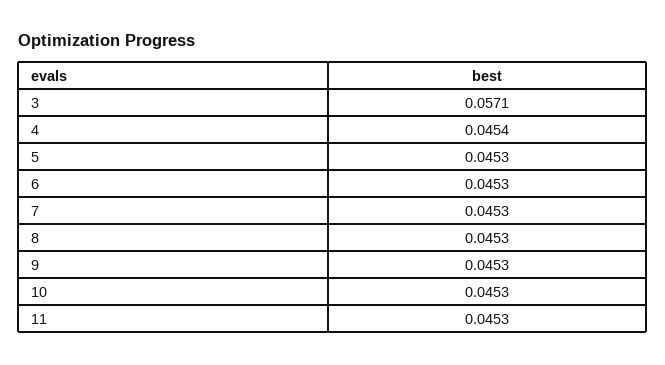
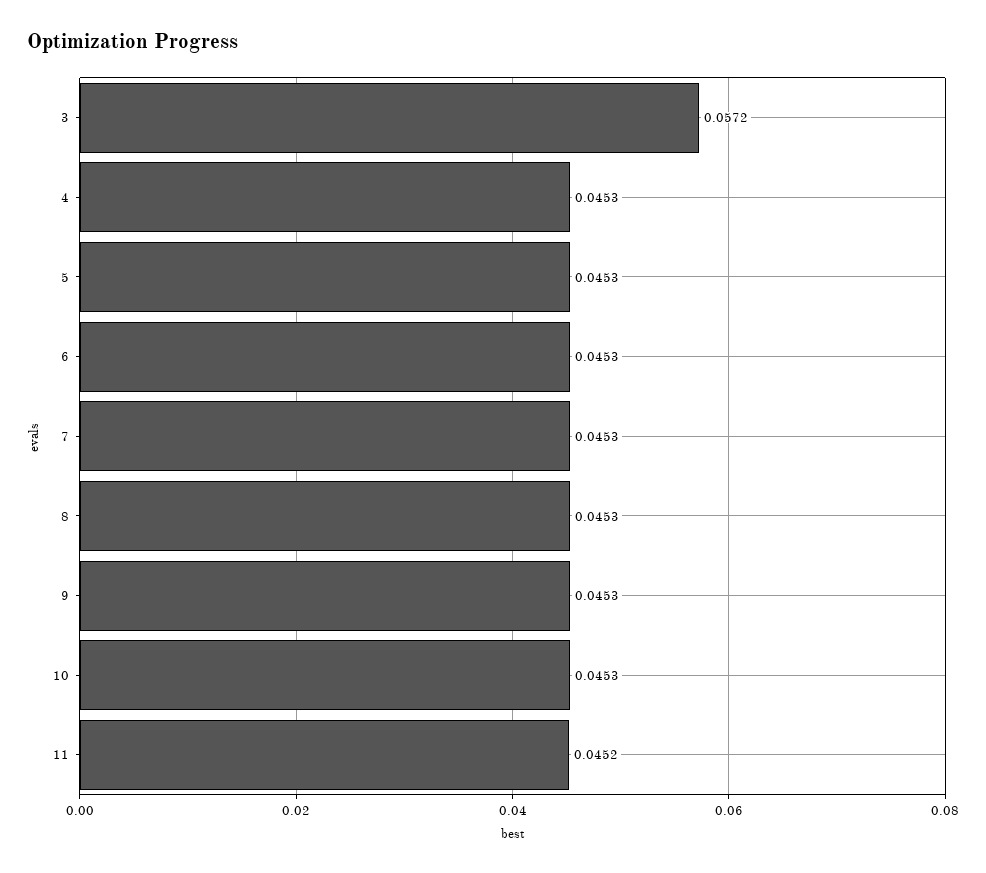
  {
-   "3": 0.0571,
+   "3": 0.0572,
-   "4": 0.0454,
+   "4": 0.0453,
    "5": 0.0453,
    "6": 0.0453,
    "7": 0.0453,
    "8": 0.0453,
    "9": 0.0453,
    "10": 0.0453,
-   "11": 0.0453
+   "11": 0.0452
  }

